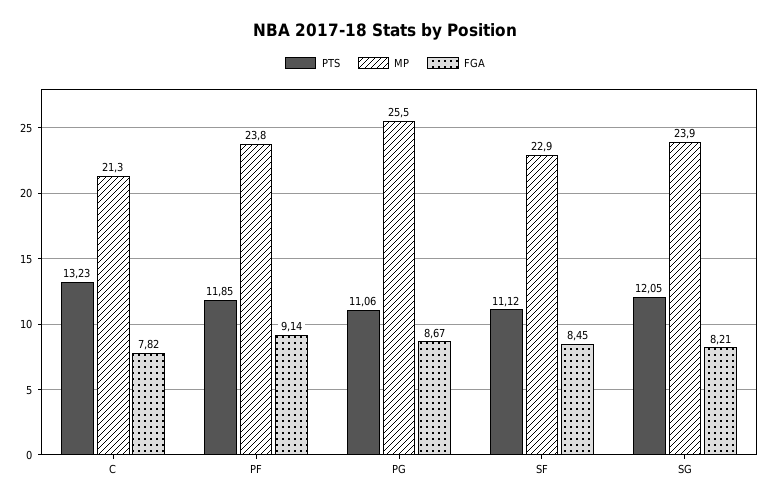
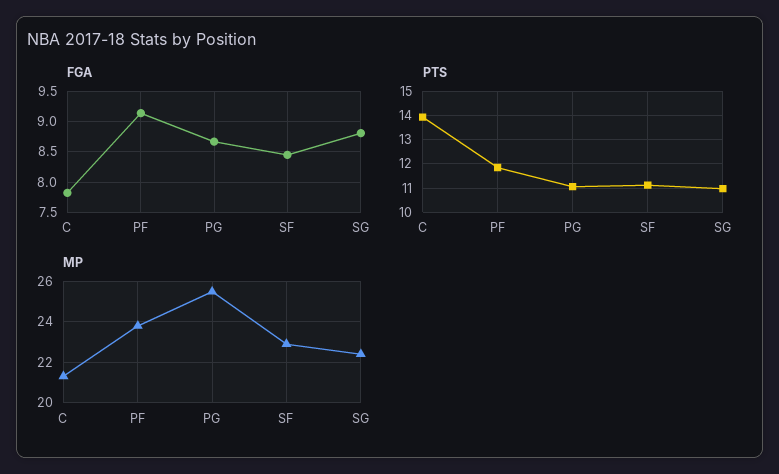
  {
    "PTS": {
-     "C": 13.23,
+     "C": 14,
      "PF": 11.85,
      "PG": 11.06,
      "SF": 11.12,
-     "SG": 12.05
+     "SG": 11
    },
    "MP": {
      "C": 21.3,
      "PF": 23.8,
      "PG": 25.5,
      "SF": 22.9,
-     "SG": 23.9
+     "SG": 22.5
    },
    "FGA": {
      "C": 7.82,
      "PF": 9.14,
      "PG": 8.67,
      "SF": 8.45,
-     "SG": 8.21
+     "SG": 8.8
    }
  }

